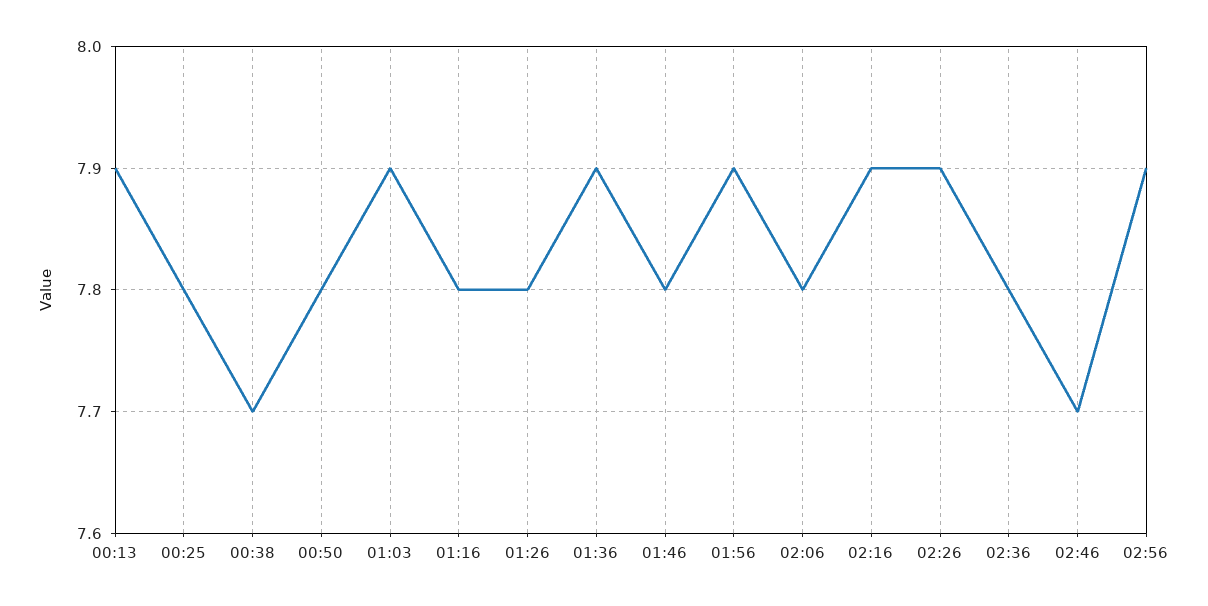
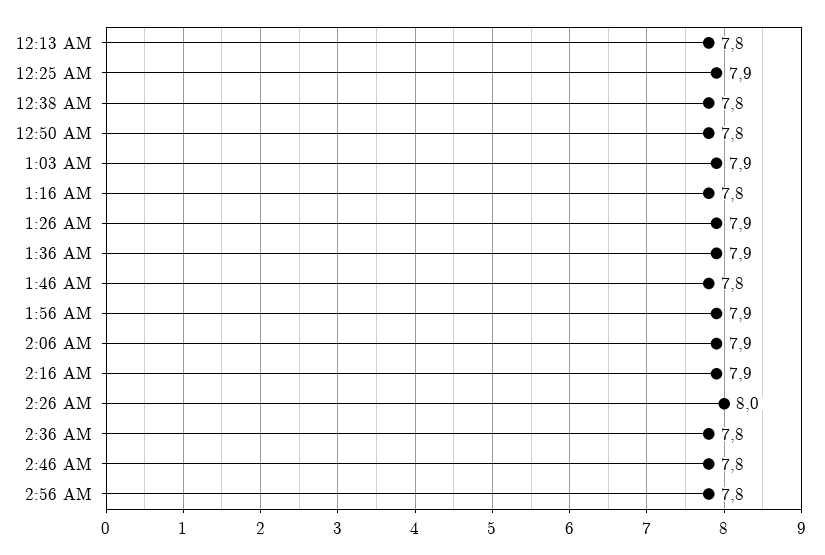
  {
-   "00:13": 7.9,
+   "00:13": 7.8,
-   "00:25": 7.8,
+   "00:25": 7.9,
-   "00:38": 7.7,
+   "00:38": 7.8,
    "00:50": 7.8,
    "01:03": 7.9,
    "01:16": 7.8,
-   "01:26": 7.8,
+   "01:26": 7.9,
    "01:36": 7.9,
    "01:46": 7.8,
    "01:56": 7.9,
-   "02:06": 7.8,
+   "02:06": 7.9,
    "02:16": 7.9,
-   "02:26": 7.9,
+   "02:26": 8,
    "02:36": 7.8,
-   "02:46": 7.7,
+   "02:46": 7.8,
-   "02:56": 7.9
+   "02:56": 7.8
  }

